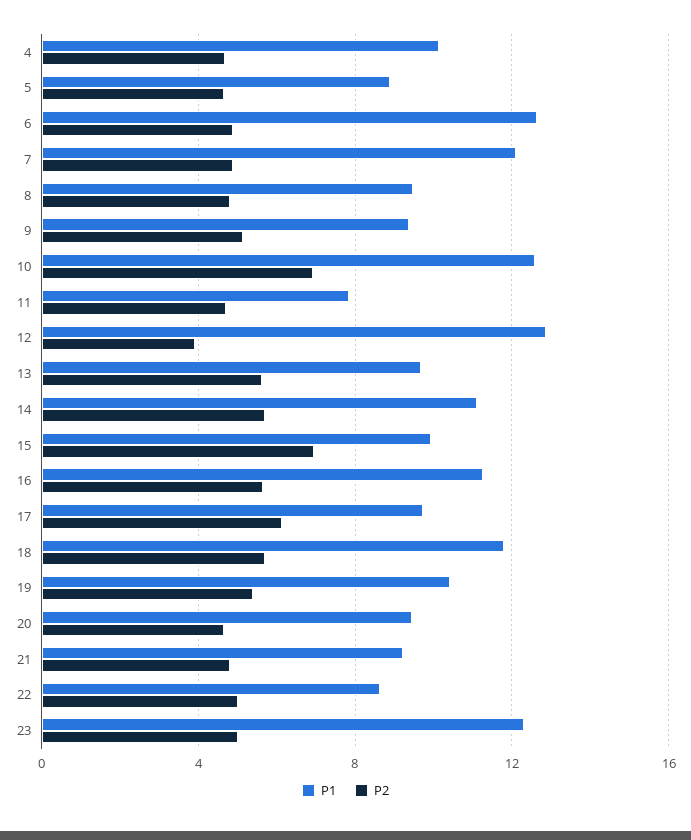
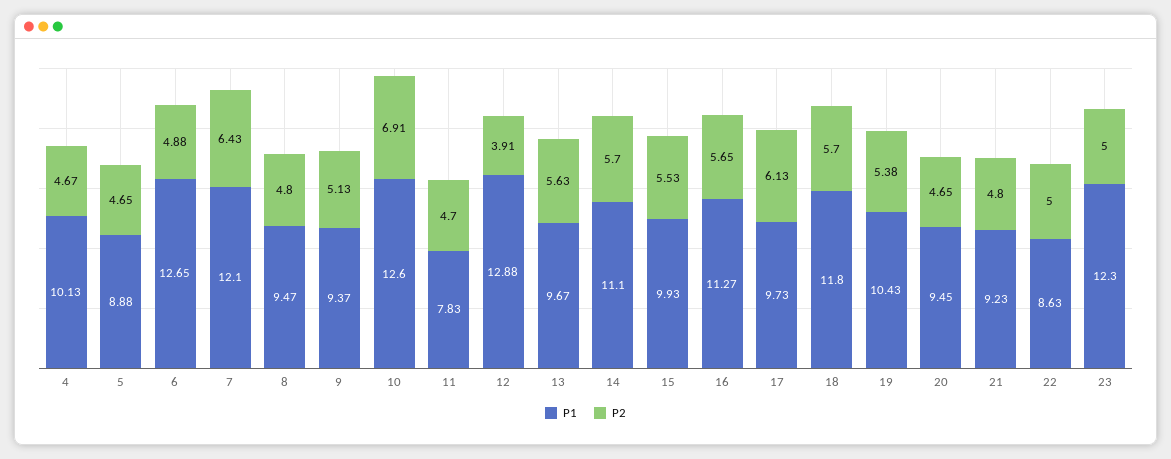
  {
    "P1": {
      "4": 10.13,
      "5": 8.88,
      "6": 12.65,
      "7": 12.1,
      "8": 9.47,
      "9": 9.37,
      "10": 12.6,
      "11": 7.83,
      "12": 12.88,
      "13": 9.67,
      "14": 11.1,
      "15": 9.93,
      "16": 11.27,
      "17": 9.73,
      "18": 11.8,
      "19": 10.43,
      "20": 9.45,
      "21": 9.23,
      "22": 8.63,
      "23": 12.3
    },
    "P2": {
      "4": 4.67,
      "5": 4.65,
      "6": 4.88,
-     "7": 5,
+     "7": 6.43,
      "8": 4.8,
      "9": 5.13,
      "10": 6.91,
      "11": 4.7,
      "12": 3.91,
      "13": 5.63,
      "14": 5.7,
-     "15": 7,
+     "15": 5.53,
      "16": 5.65,
      "17": 6.13,
      "18": 5.7,
      "19": 5.38,
      "20": 4.65,
      "21": 4.8,
      "22": 5,
      "23": 5
    }
  }

